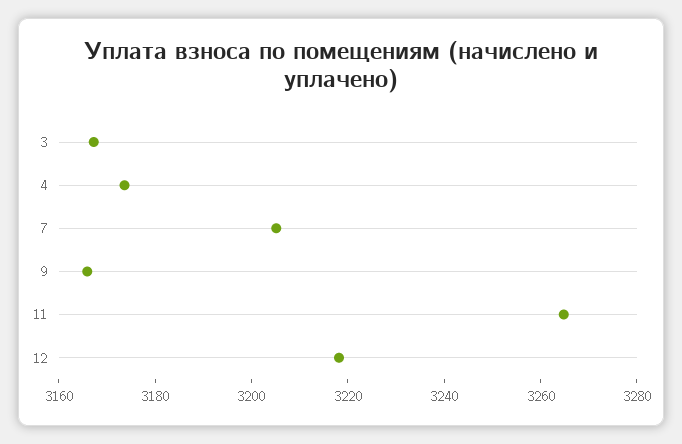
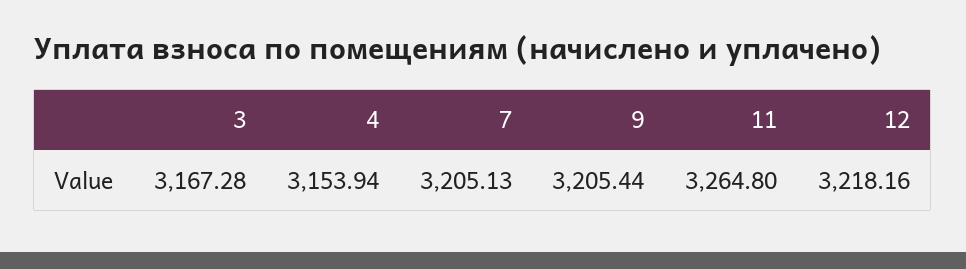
  {
    "3": 3167.28,
-   "4": 3175,
+   "4": 3153.94,
    "7": 3205.13,
-   "9": 3165,
+   "9": 3205.44,
    "11": 3264.8,
    "12": 3218.16
  }

